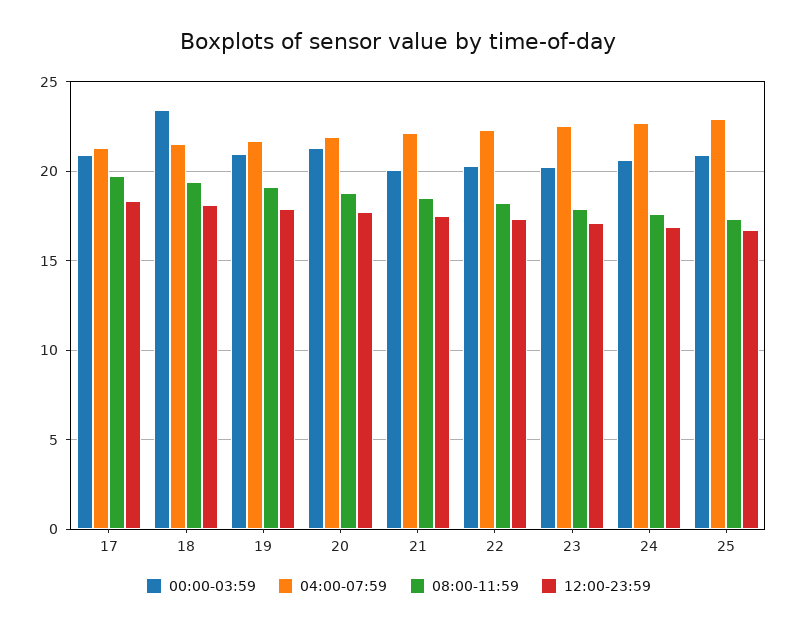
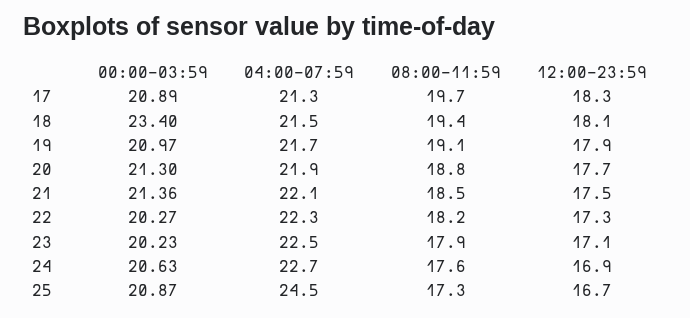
  {
    "00:00-03:59": {
      "17": 20.89,
      "18": 23.4,
      "19": 20.97,
      "20": 21.3,
-     "21": 20,
+     "21": 21.36,
      "22": 20.27,
      "23": 20.23,
      "24": 20.63,
      "25": 20.87
    },
    "04:00-07:59": {
      "17": 21.3,
      "18": 21.5,
      "19": 21.7,
      "20": 21.9,
      "21": 22.1,
      "22": 22.3,
      "23": 22.5,
      "24": 22.7,
-     "25": 23
+     "25": 24.5
    },
    "08:00-11:59": {
      "17": 19.7,
      "18": 19.4,
      "19": 19.1,
      "20": 18.8,
      "21": 18.5,
      "22": 18.2,
      "23": 17.9,
      "24": 17.6,
      "25": 17.3
    },
    "12:00-23:59": {
      "17": 18.3,
      "18": 18.1,
      "19": 17.9,
      "20": 17.7,
      "21": 17.5,
      "22": 17.3,
      "23": 17.1,
      "24": 16.9,
      "25": 16.7
    }
  }

